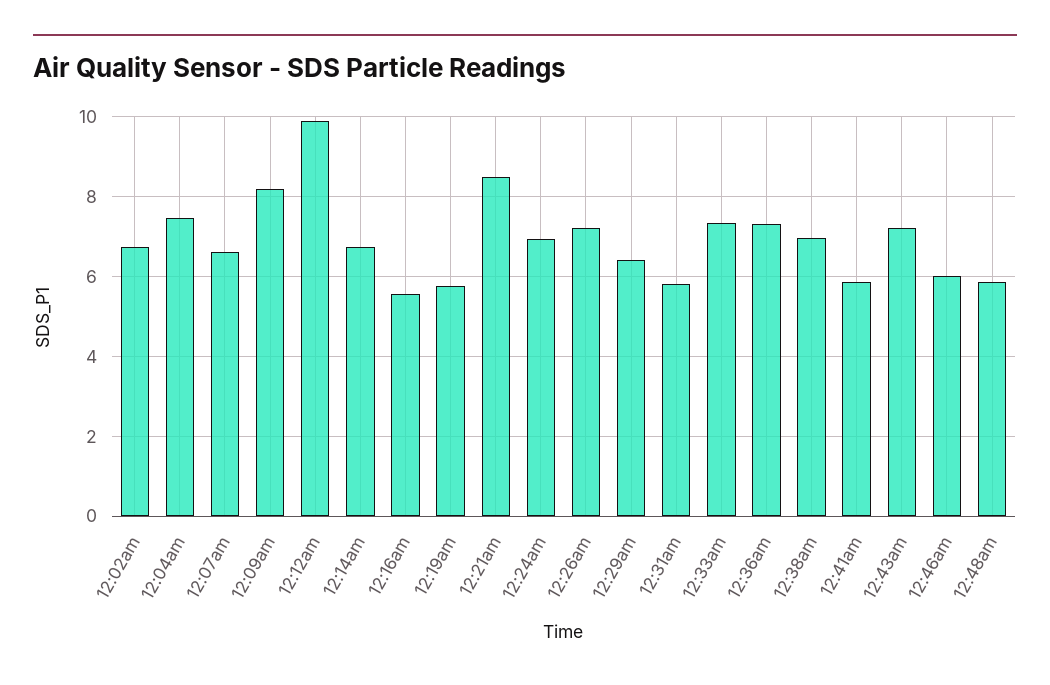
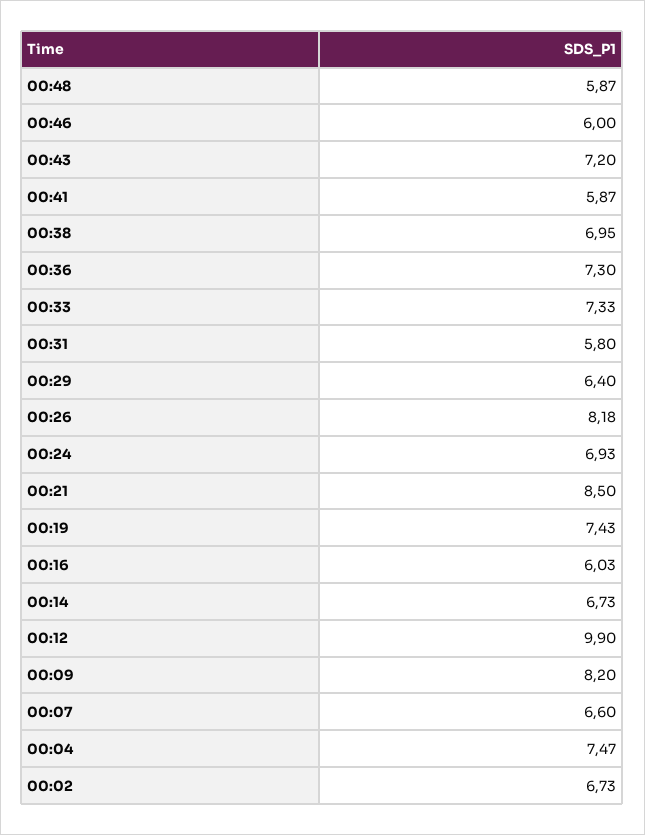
  {
    "12:02am": 6.73,
    "12:04am": 7.47,
    "12:07am": 6.6,
    "12:09am": 8.2,
    "12:12am": 9.9,
    "12:14am": 6.73,
-   "12:16am": 5.6,
+   "12:16am": 6.03,
-   "12:19am": 5.8,
+   "12:19am": 7.43,
    "12:21am": 8.5,
    "12:24am": 6.93,
-   "12:26am": 7.2,
+   "12:26am": 8.18,
    "12:29am": 6.4,
    "12:31am": 5.8,
    "12:33am": 7.33,
    "12:36am": 7.3,
    "12:38am": 6.95,
    "12:41am": 5.87,
    "12:43am": 7.2,
    "12:46am": 6,
    "12:48am": 5.87
  }

